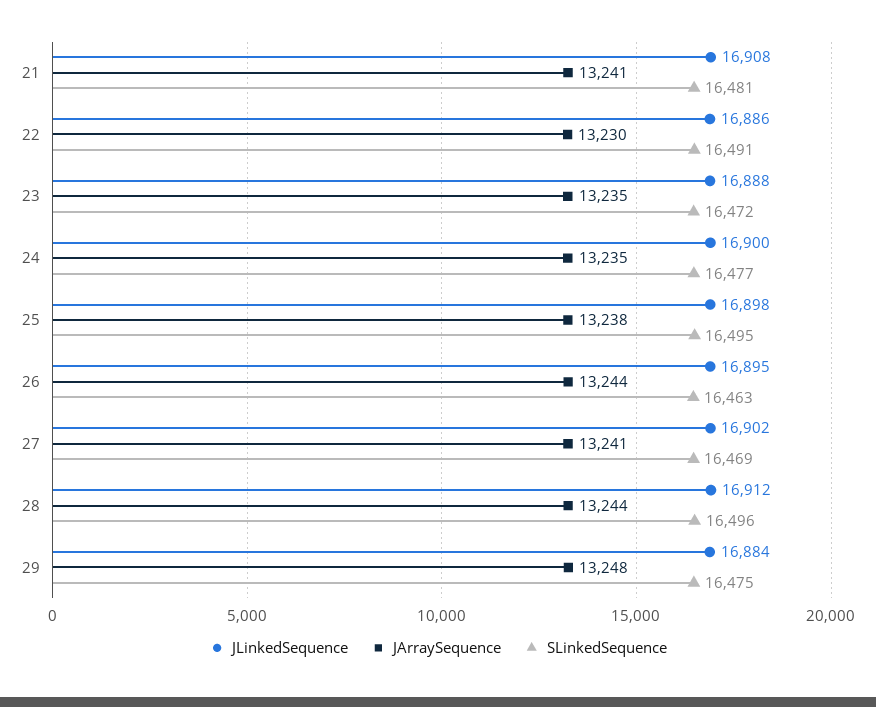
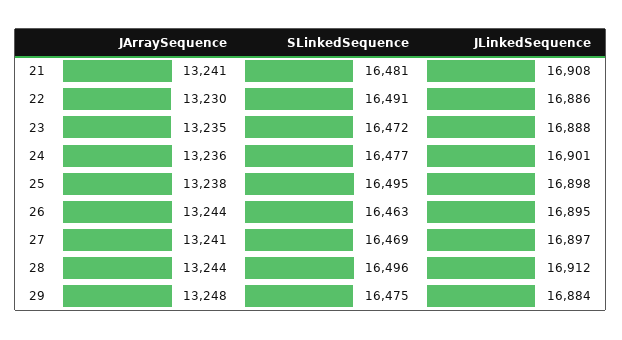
  {
    "JLinkedSequence": {
      "21": 16908,
      "22": 16886,
      "23": 16888,
-     "24": 16900,
+     "24": 16901,
      "25": 16898,
      "26": 16895,
-     "27": 16902,
+     "27": 16897,
      "28": 16912,
      "29": 16884
    },
    "JArraySequence": {
      "21": 13241,
      "22": 13230,
      "23": 13235,
-     "24": 13235,
+     "24": 13236,
      "25": 13238,
      "26": 13244,
      "27": 13241,
      "28": 13244,
      "29": 13248
    },
    "SLinkedSequence": {
      "21": 16481,
      "22": 16491,
      "23": 16472,
      "24": 16477,
      "25": 16495,
      "26": 16463,
      "27": 16469,
      "28": 16496,
      "29": 16475
    }
  }

